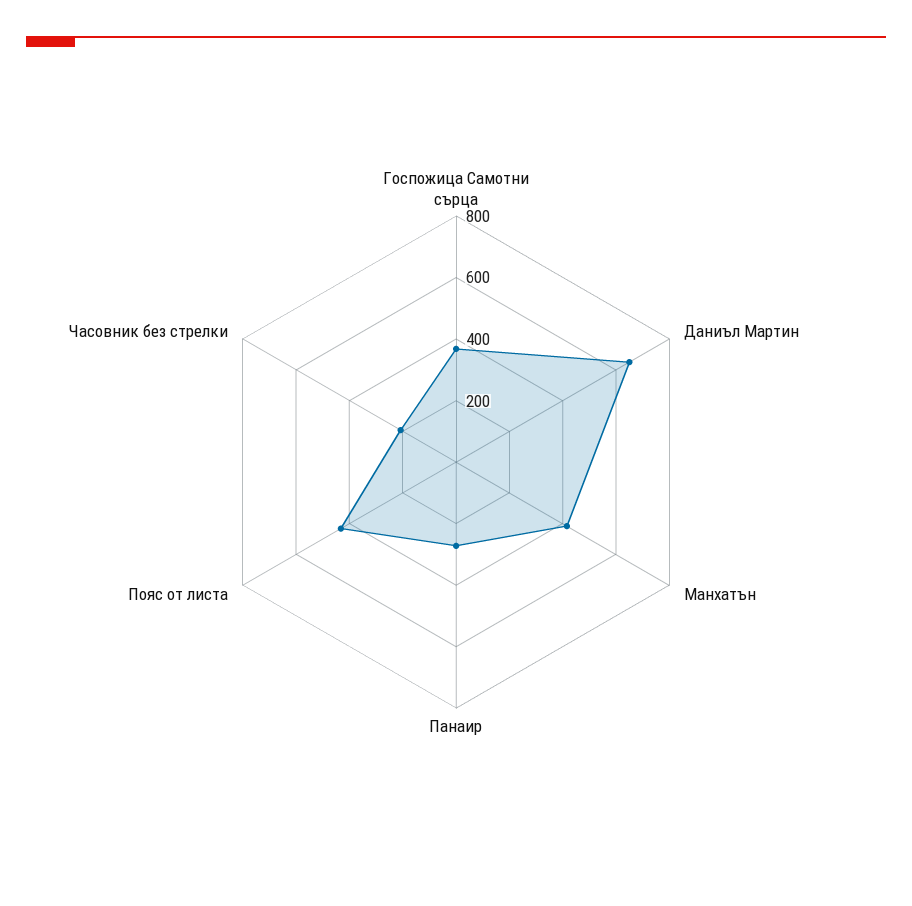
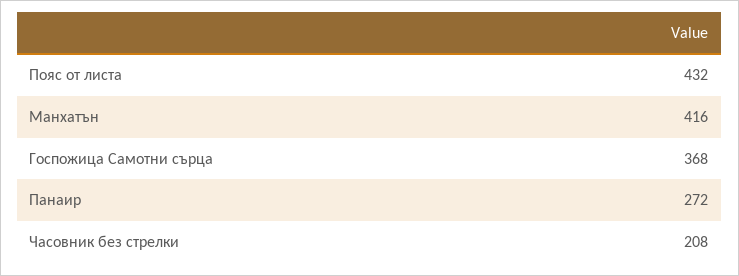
  {
    "Госпожица Самотни сърца": 368,
-   "Даниъл Мартин": 650,
    "Манхатън": 416,
    "Панаир": 272,
    "Пояс от листа": 432,
    "Часовник без стрелки": 208
  }

